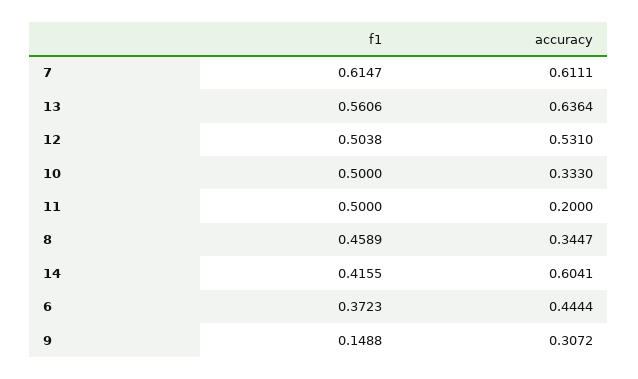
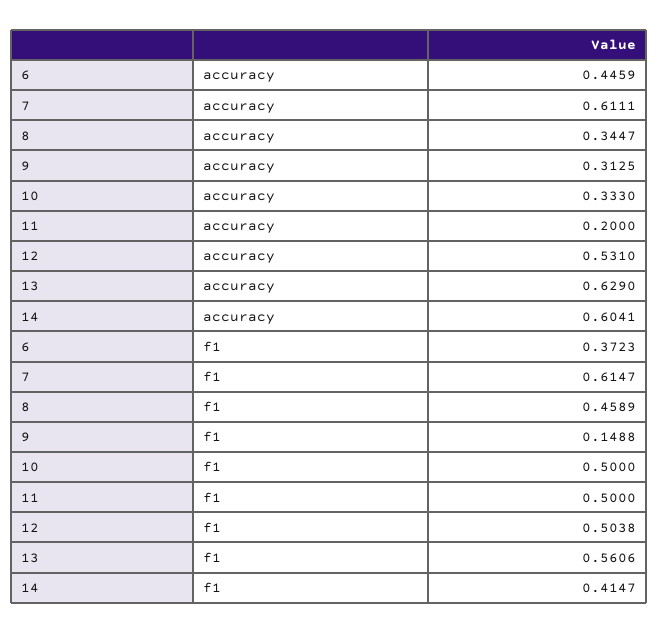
  {
    "f1": {
      "7": 0.6147,
      "13": 0.5606,
      "12": 0.5038,
      "10": 0.5,
      "11": 0.5,
      "8": 0.4589,
-     "14": 0.4155,
+     "14": 0.4147,
      "6": 0.3723,
      "9": 0.1488
    },
    "accuracy": {
      "7": 0.6111,
-     "13": 0.6364,
+     "13": 0.629,
      "12": 0.531,
      "10": 0.333,
      "11": 0.2,
      "8": 0.3447,
      "14": 0.6041,
-     "6": 0.4444,
+     "6": 0.4459,
-     "9": 0.3072
+     "9": 0.3125
    }
  }

